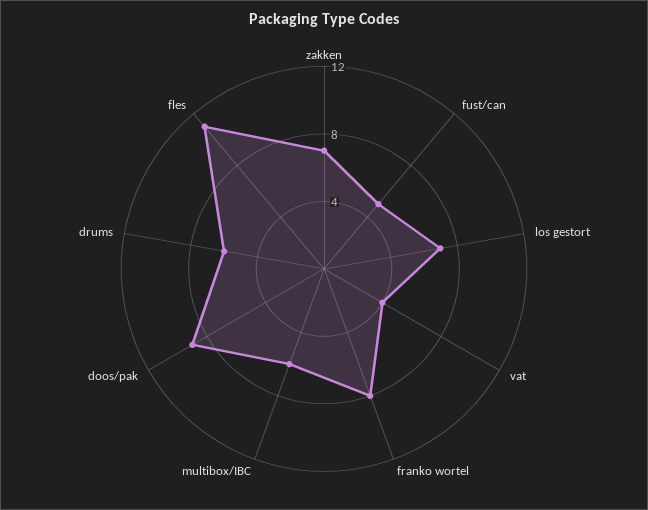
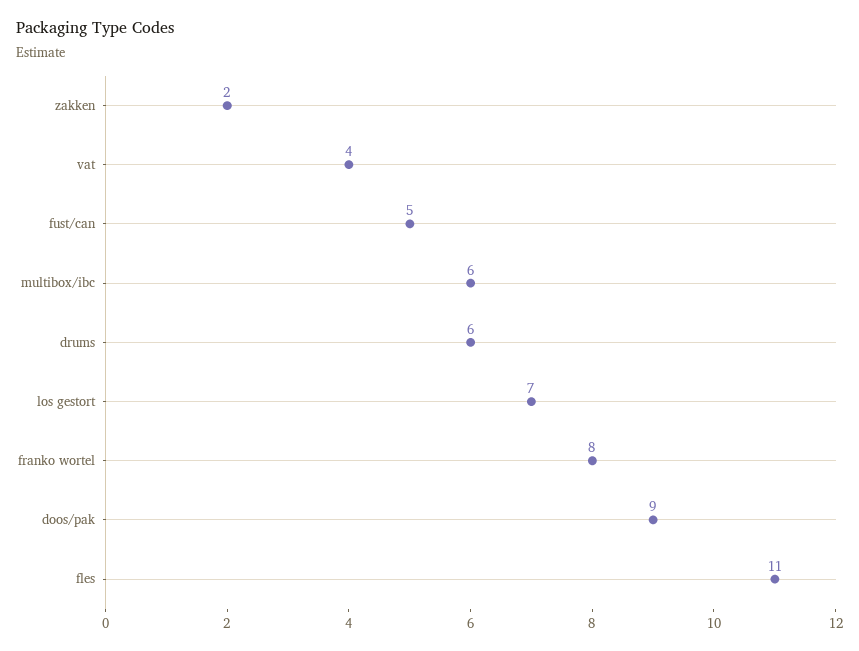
  {
-   "zakken": 7,
+   "zakken": 2,
    "fust/can": 5,
    "los gestort": 7,
    "vat": 4,
    "franko wortel": 8,
    "multibox/IBC": 6,
    "doos/pak": 9,
    "drums": 6,
    "fles": 11
  }

